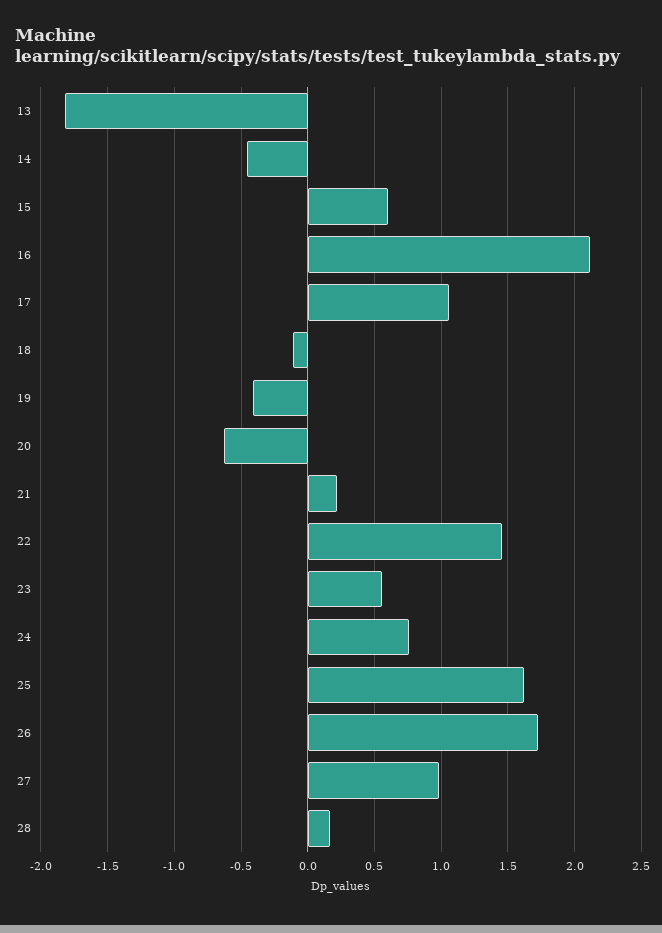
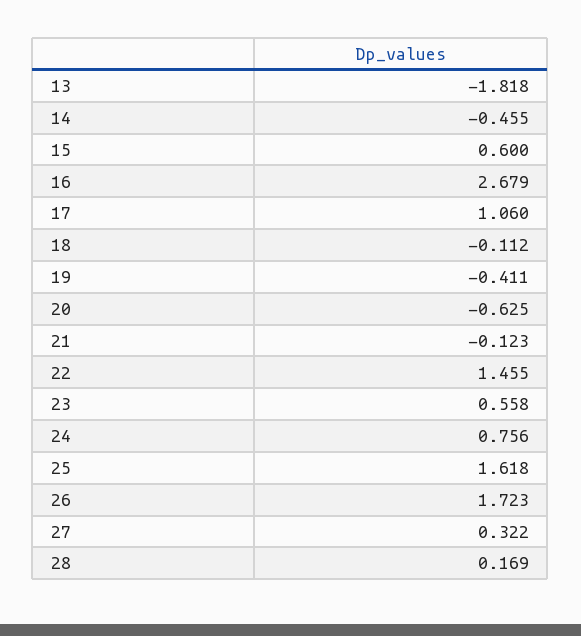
  {
    "13": -1.818,
    "14": -0.455,
    "15": 0.6,
-   "16": 2.1,
+   "16": 2.679,
    "17": 1.06,
    "18": -0.112,
    "19": -0.411,
    "20": -0.625,
-   "21": 0.2,
+   "21": -0.123,
    "22": 1.455,
    "23": 0.558,
    "24": 0.756,
    "25": 1.618,
    "26": 1.723,
-   "27": 1,
+   "27": 0.322,
    "28": 0.169
  }

